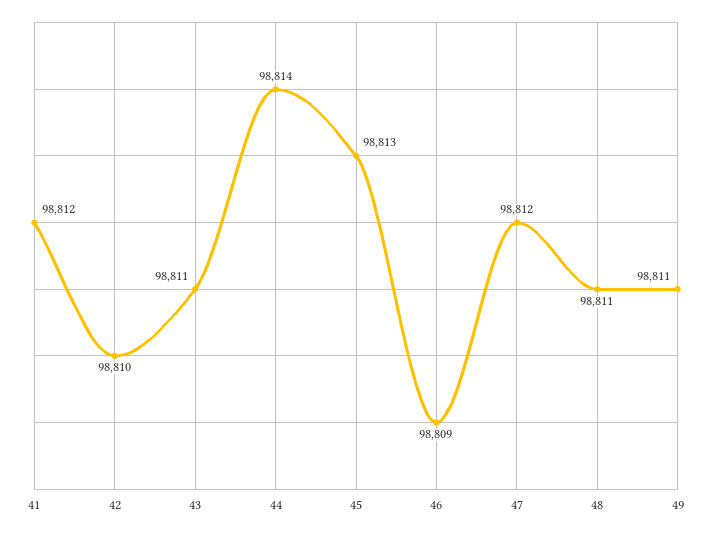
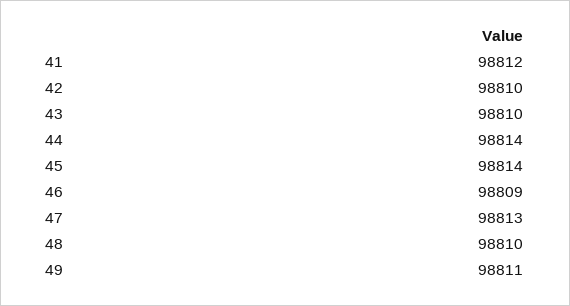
  {
    "41": 98812,
    "42": 98810,
-   "43": 98811,
+   "43": 98810,
    "44": 98814,
-   "45": 98813,
+   "45": 98814,
    "46": 98809,
-   "47": 98812,
+   "47": 98813,
-   "48": 98811,
+   "48": 98810,
    "49": 98811
  }

